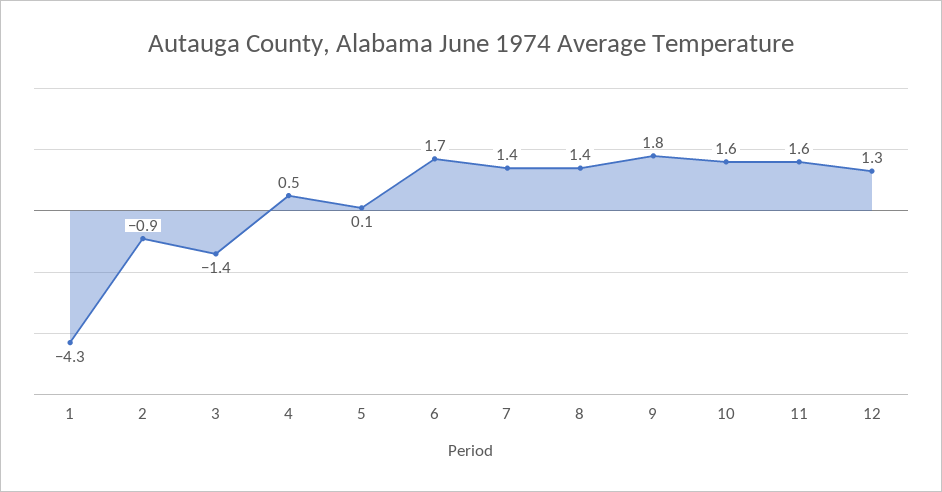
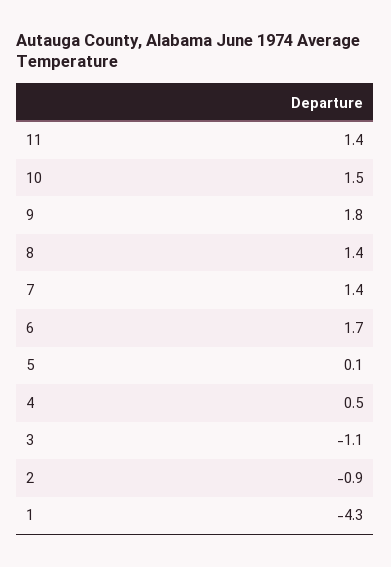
  {
    "1": -4.3,
    "2": -0.9,
-   "3": -1.4,
+   "3": -1.1,
    "4": 0.5,
    "5": 0.1,
    "6": 1.7,
    "7": 1.4,
    "8": 1.4,
    "9": 1.8,
-   "10": 1.6,
+   "10": 1.5,
-   "11": 1.6,
+   "11": 1.4
-   "12": 1.3
  }

